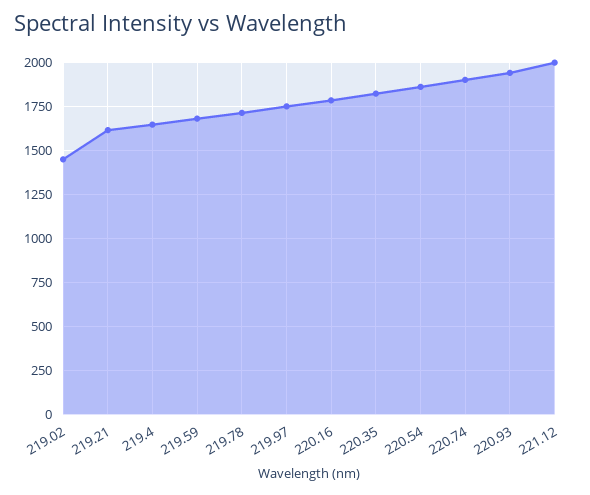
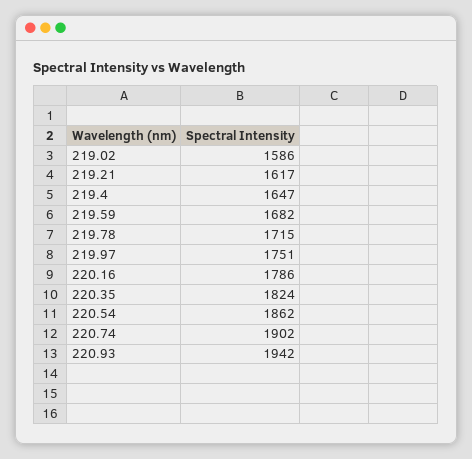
  {
-   "219.02": 1450,
+   "219.02": 1586,
    "219.21": 1617,
    "219.4": 1647,
    "219.59": 1682,
    "219.78": 1715,
    "219.97": 1751,
    "220.16": 1786,
    "220.35": 1824,
    "220.54": 1862,
    "220.74": 1902,
-   "220.93": 1942,
+   "220.93": 1942
-   "221.12": 2000
  }

